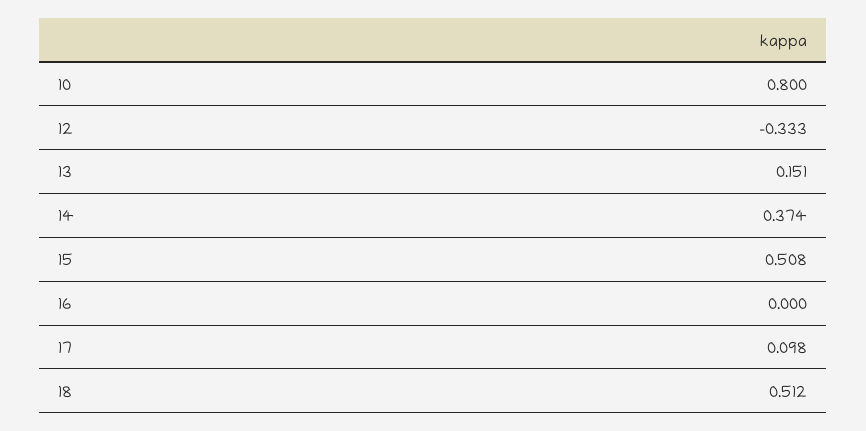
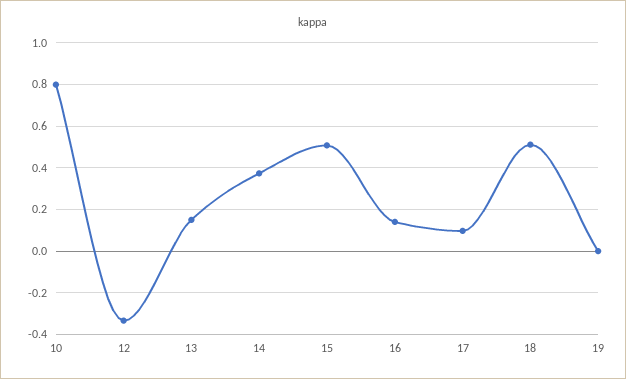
  {
    "10": 0.8,
    "12": -0.333,
    "13": 0.151,
    "14": 0.374,
    "15": 0.508,
-   "16": 0,
+   "16": 0.15,
    "17": 0.098,
-   "18": 0.512
+   "18": 0.512,
+   "19": 0
  }

